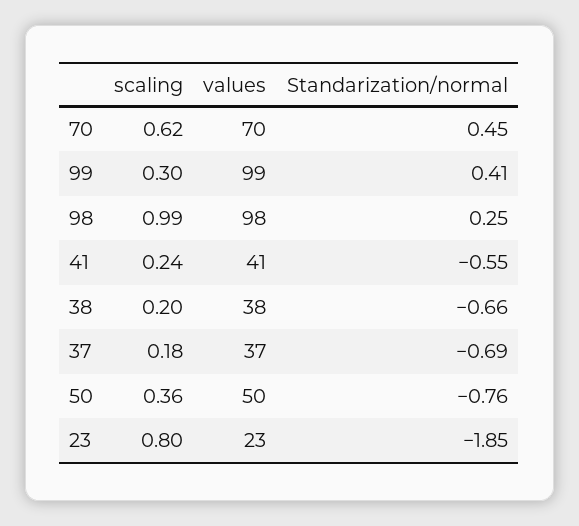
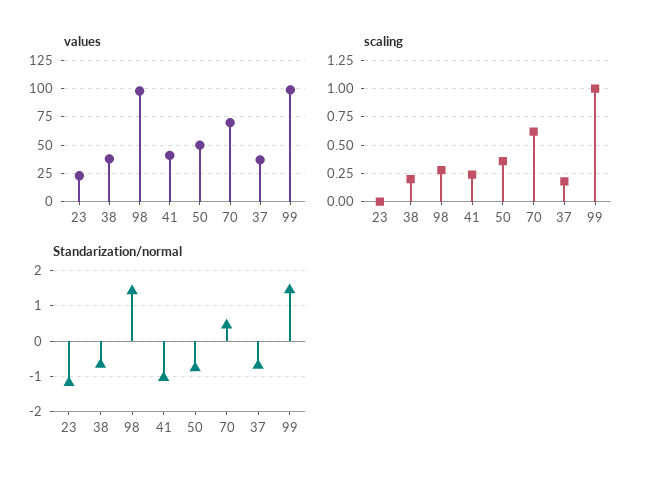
  {
    "scaling": {
      "70": 0.62,
-     "99": 0.3,
+     "99": 1,
-     "98": 0.99,
+     "98": 0.25,
      "41": 0.24,
      "38": 0.2,
      "37": 0.18,
      "50": 0.36,
-     "23": 0.8
+     "23": 0
    },
    "values": {
      "70": 70,
      "99": 99,
      "98": 98,
      "41": 41,
      "38": 38,
      "37": 37,
      "50": 50,
      "23": 23
    },
    "Standarization/normal": {
      "70": 0.45,
-     "99": 0.41,
+     "99": 1.4,
-     "98": 0.25,
+     "98": 1.4,
-     "41": -0.55,
+     "41": -1,
      "38": -0.66,
      "37": -0.69,
      "50": -0.76,
-     "23": -1.85
+     "23": -1.2
    }
  }

